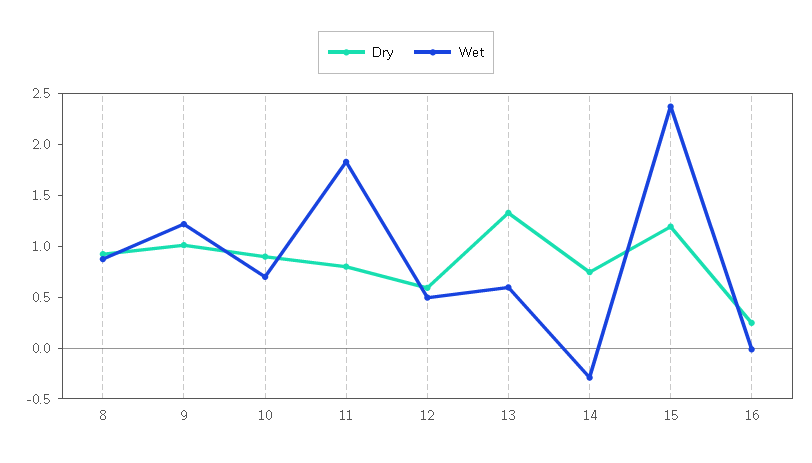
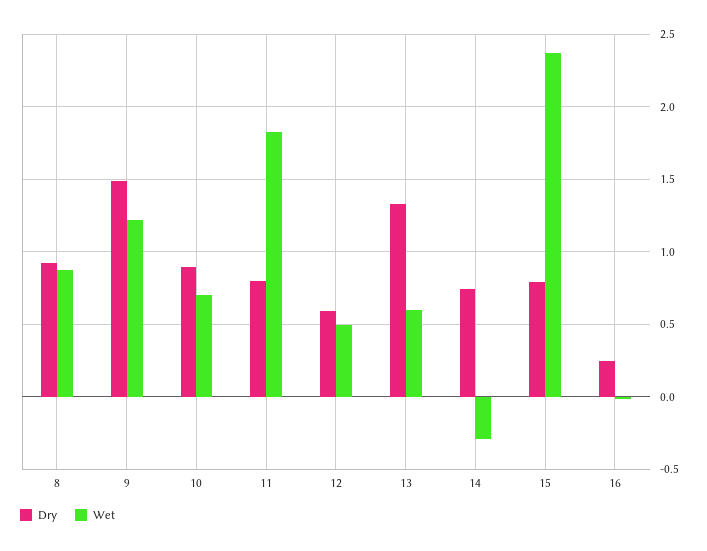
  {
    "Dry": {
      "8": 0.9,
-     "9": 1,
+     "9": 1.5,
      "10": 0.9,
      "11": 0.8,
      "12": 0.6,
      "13": 1.35,
      "14": 0.75,
-     "15": 1.2,
+     "15": 0.8,
      "16": 0.25
    },
    "Wet": {
      "8": 0.85,
      "9": 1.2,
      "10": 0.7,
      "11": 1.85,
      "12": 0.5,
      "13": 0.6,
      "14": -0.3,
      "15": 2.35,
      "16": 0
    }
  }

